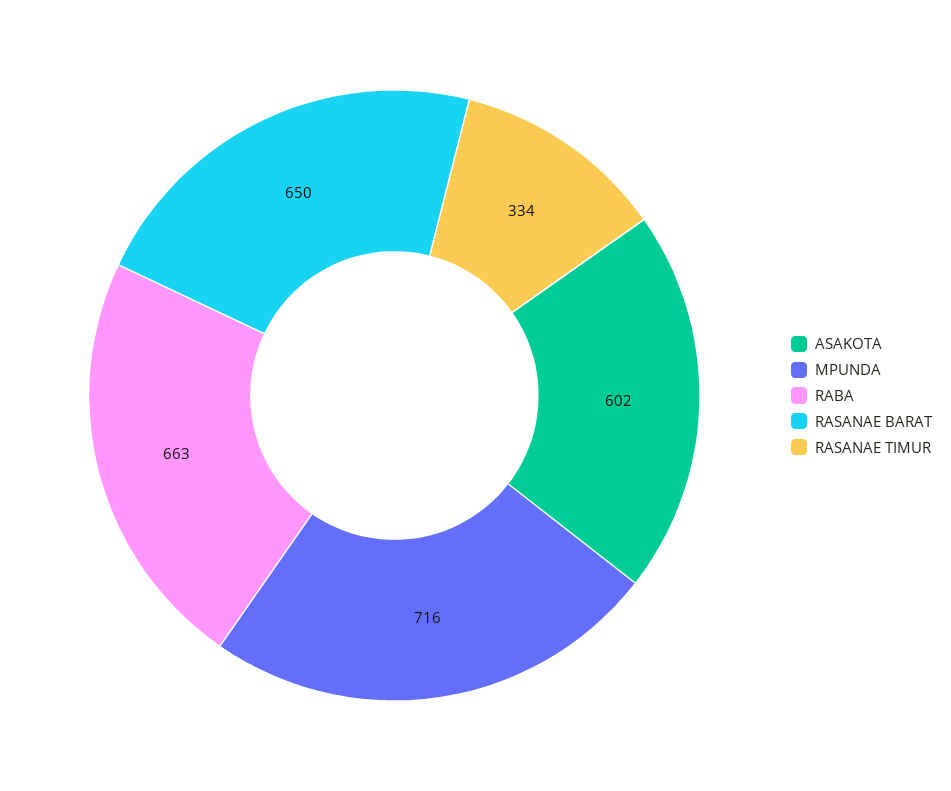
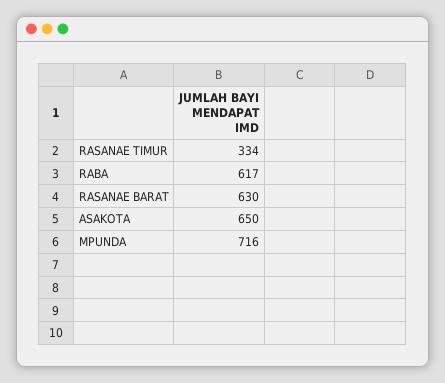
  {
-   "ASAKOTA": 602,
+   "ASAKOTA": 650,
    "MPUNDA": 716,
-   "RABA": 663,
+   "RABA": 617,
-   "RASANAE BARAT": 650,
+   "RASANAE BARAT": 630,
    "RASANAE TIMUR": 334
  }

